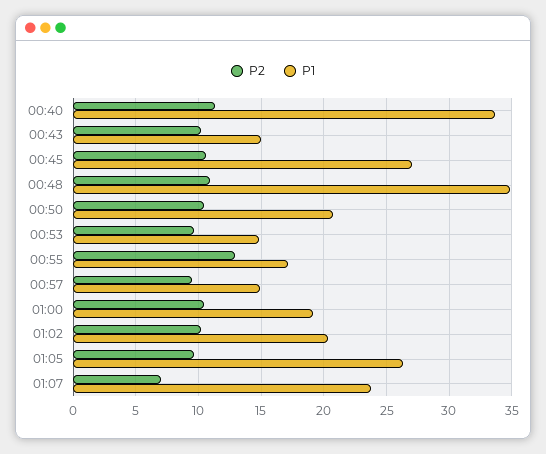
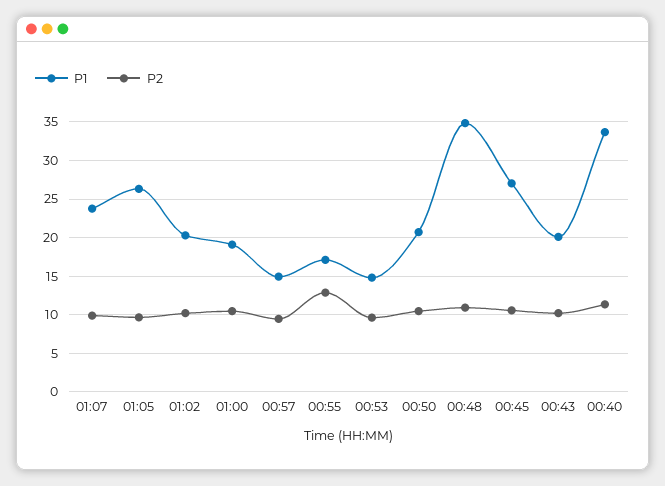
  {
    "P2": {
      "00:40": 11.5,
      "00:43": 10,
      "00:45": 10.5,
      "00:48": 11,
      "00:50": 10.5,
      "00:53": 9.5,
      "00:55": 13,
      "00:57": 9.5,
      "01:00": 10.5,
      "01:02": 10,
      "01:05": 9.5,
-     "01:07": 7
+     "01:07": 10
    },
    "P1": {
      "00:40": 33.5,
-     "00:43": 15,
+     "00:43": 20,
      "00:45": 27,
      "00:48": 35,
      "00:50": 20.5,
      "00:53": 15,
      "00:55": 17,
      "00:57": 15,
      "01:00": 19,
      "01:02": 20.5,
      "01:05": 26.5,
      "01:07": 24
    }
  }

